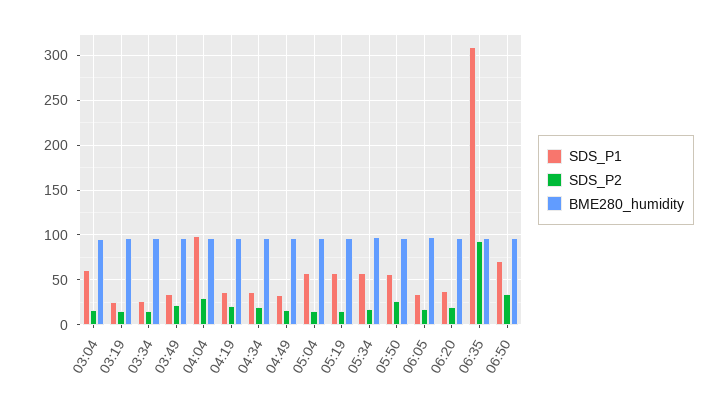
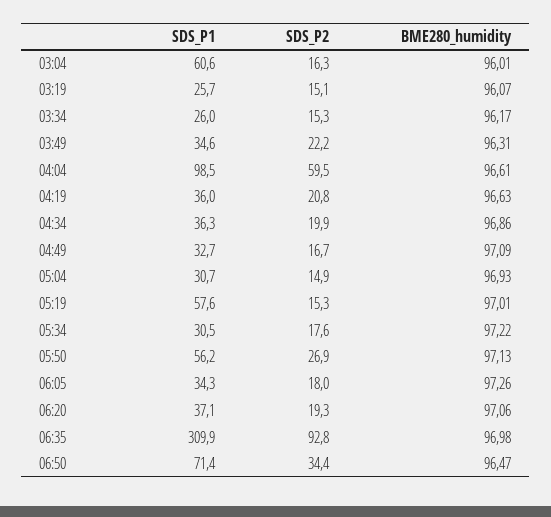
  {
    "SDS_P1": {
      "03:04": 60.6,
      "03:19": 25.7,
      "03:34": 26,
      "03:49": 34.6,
      "04:04": 98.5,
      "04:19": 36,
      "04:34": 36.3,
      "04:49": 32.7,
-     "05:04": 60,
+     "05:04": 30.7,
      "05:19": 57.6,
-     "05:34": 60,
+     "05:34": 30.5,
      "05:50": 56.2,
      "06:05": 34.3,
      "06:20": 37.1,
      "06:35": 309.9,
      "06:50": 71.4
    },
    "SDS_P2": {
      "03:04": 16.3,
      "03:19": 15.1,
      "03:34": 15.3,
      "03:49": 22.2,
-     "04:04": 30,
+     "04:04": 59.5,
      "04:19": 20.8,
      "04:34": 19.9,
      "04:49": 16.7,
      "05:04": 14.9,
      "05:19": 15.3,
      "05:34": 17.6,
      "05:50": 26.9,
      "06:05": 18,
      "06:20": 19.3,
      "06:35": 92.8,
      "06:50": 34.4
    },
    "BME280_humidity": {
      "03:04": 96.01,
      "03:19": 96.07,
      "03:34": 96.17,
      "03:49": 96.31,
      "04:04": 96.61,
      "04:19": 96.63,
      "04:34": 96.86,
      "04:49": 97.09,
      "05:04": 96.93,
      "05:19": 97.01,
      "05:34": 97.22,
      "05:50": 97.13,
      "06:05": 97.26,
      "06:20": 97.06,
      "06:35": 96.98,
      "06:50": 96.47
    }
  }

